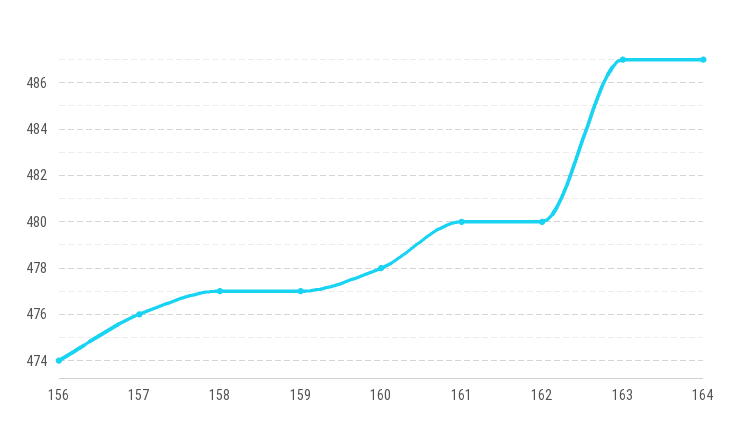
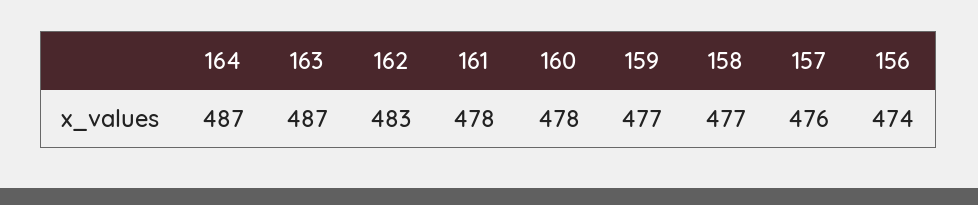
  {
    "156": 474,
    "157": 476,
    "158": 477,
    "159": 477,
    "160": 478,
-   "161": 480,
+   "161": 478,
-   "162": 480,
+   "162": 483,
    "163": 487,
    "164": 487
  }

